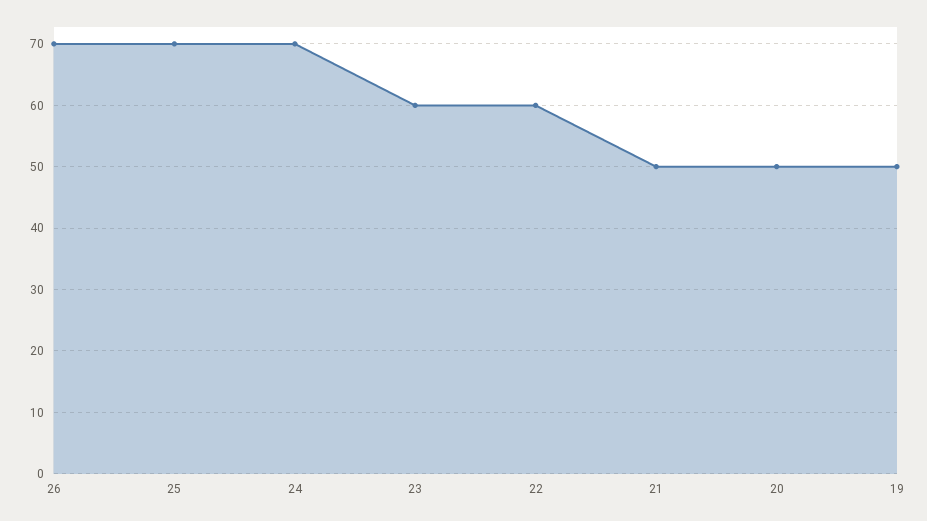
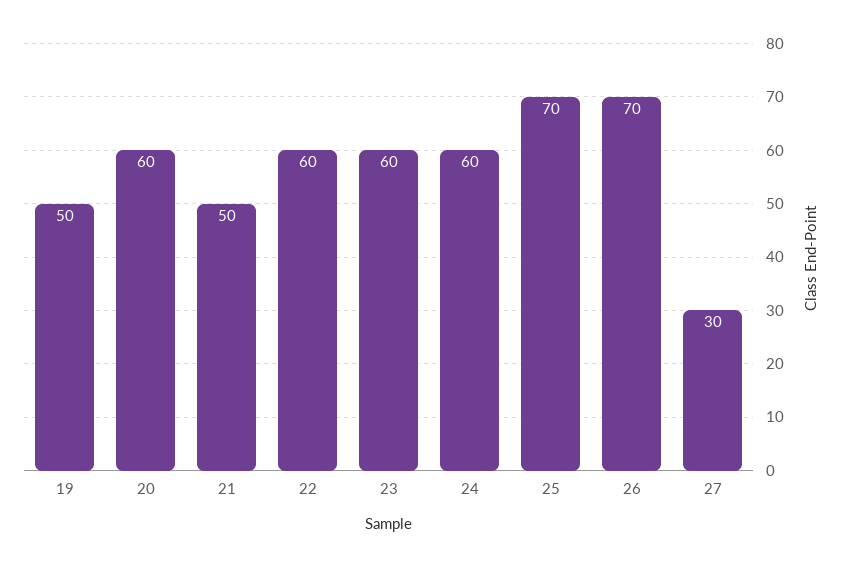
  {
    "26": 70,
    "25": 70,
-   "24": 70,
+   "24": 60,
    "23": 60,
    "22": 60,
    "21": 50,
-   "20": 50,
+   "20": 60,
-   "19": 50
+   "19": 50,
+   "27": 30
  }

